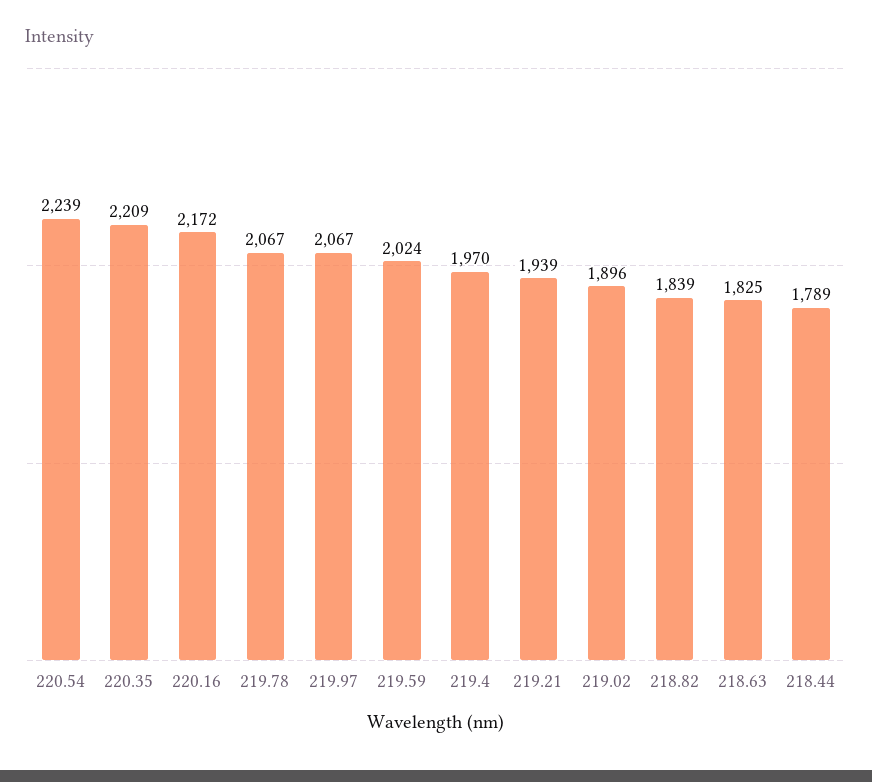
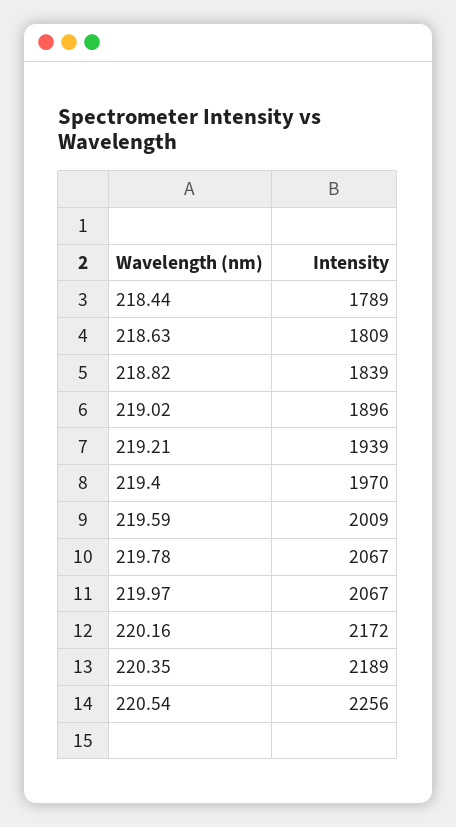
  {
-   "220.54": 2239,
+   "220.54": 2256,
-   "220.35": 2209,
+   "220.35": 2189,
    "220.16": 2172,
    "219.78": 2067,
    "219.97": 2067,
-   "219.59": 2024,
+   "219.59": 2009,
    "219.4": 1970,
    "219.21": 1939,
    "219.02": 1896,
    "218.82": 1839,
-   "218.63": 1825,
+   "218.63": 1809,
    "218.44": 1789
  }

